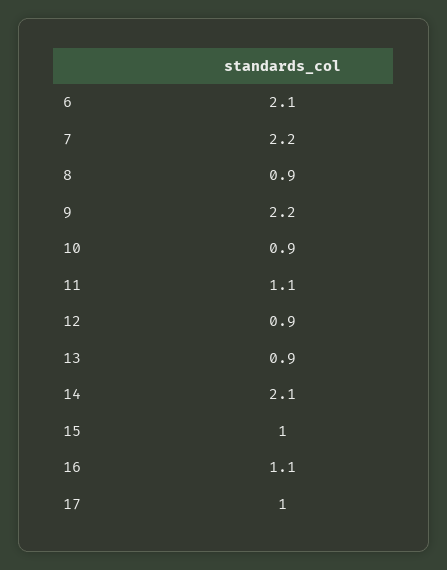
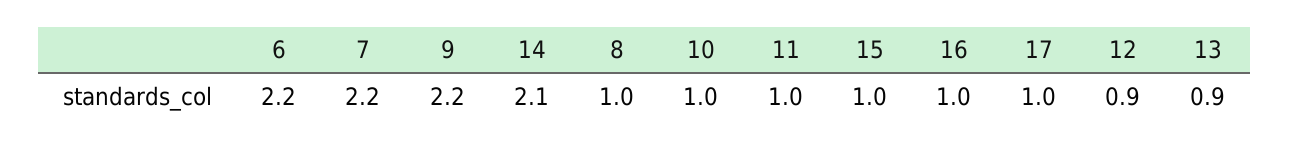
  {
-   "6": 2.1,
+   "6": 2.2,
    "7": 2.2,
-   "8": 0.9,
+   "8": 1,
    "9": 2.2,
-   "10": 0.9,
+   "10": 1,
-   "11": 1.1,
+   "11": 1,
    "12": 0.9,
    "13": 0.9,
    "14": 2.1,
    "15": 1,
-   "16": 1.1,
+   "16": 1,
    "17": 1
  }

